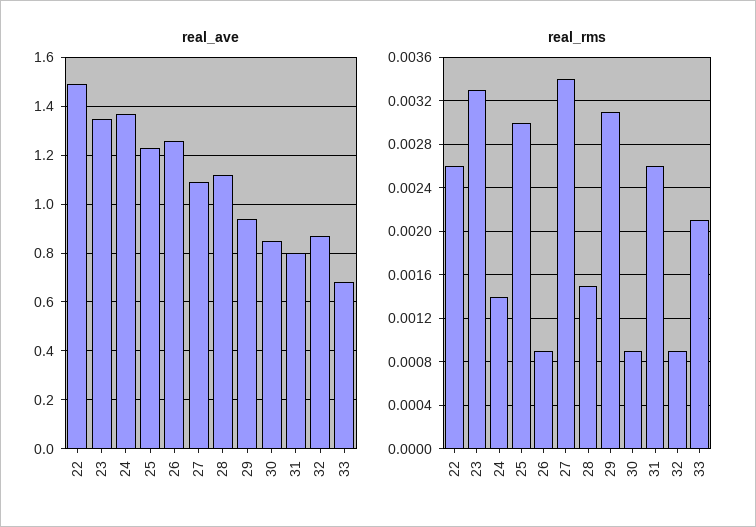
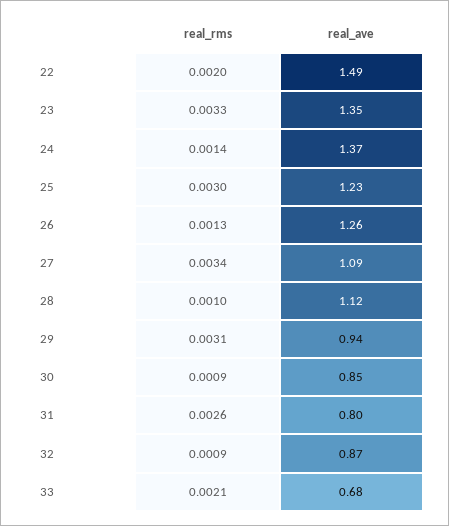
  {
    "real_ave": {
      "22": 1.49,
      "23": 1.35,
      "24": 1.37,
      "25": 1.23,
      "26": 1.26,
      "27": 1.09,
      "28": 1.12,
      "29": 0.94,
      "30": 0.85,
      "31": 0.8,
      "32": 0.87,
      "33": 0.68
    },
    "real_rms": {
-     "22": 0.0026,
+     "22": 0.002,
      "23": 0.0033,
      "24": 0.0014,
      "25": 0.003,
-     "26": 0.0009,
+     "26": 0.0013,
      "27": 0.0034,
-     "28": 0.0015,
+     "28": 0.001,
      "29": 0.0031,
      "30": 0.0009,
      "31": 0.0026,
      "32": 0.0009,
      "33": 0.0021
    }
  }

